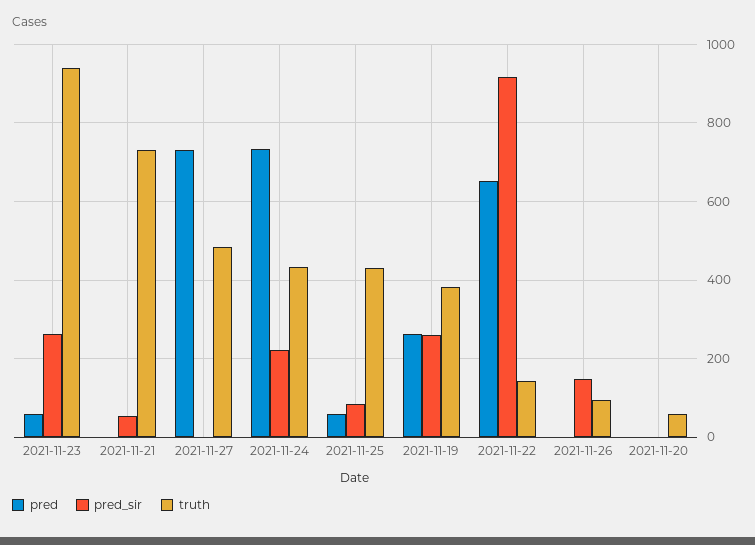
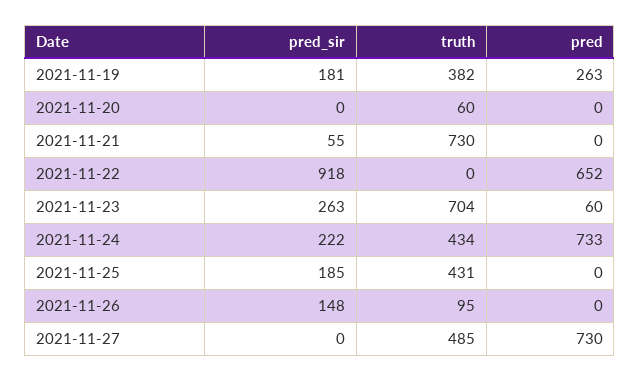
  {
    "pred": {
      "2021-11-23": 60,
      "2021-11-21": 0,
      "2021-11-27": 730,
      "2021-11-24": 733,
-     "2021-11-25": 60,
+     "2021-11-25": 0,
      "2021-11-19": 263,
      "2021-11-22": 652,
      "2021-11-26": 0,
      "2021-11-20": 0
    },
    "pred_sir": {
      "2021-11-23": 263,
      "2021-11-21": 55,
      "2021-11-27": 0,
      "2021-11-24": 222,
-     "2021-11-25": 80,
+     "2021-11-25": 185,
-     "2021-11-19": 260,
+     "2021-11-19": 181,
      "2021-11-22": 918,
      "2021-11-26": 148,
      "2021-11-20": 0
    },
    "truth": {
-     "2021-11-23": 940,
+     "2021-11-23": 704,
      "2021-11-21": 730,
      "2021-11-27": 485,
      "2021-11-24": 434,
      "2021-11-25": 431,
      "2021-11-19": 382,
-     "2021-11-22": 140,
+     "2021-11-22": 0,
      "2021-11-26": 95,
      "2021-11-20": 60
    }
  }

